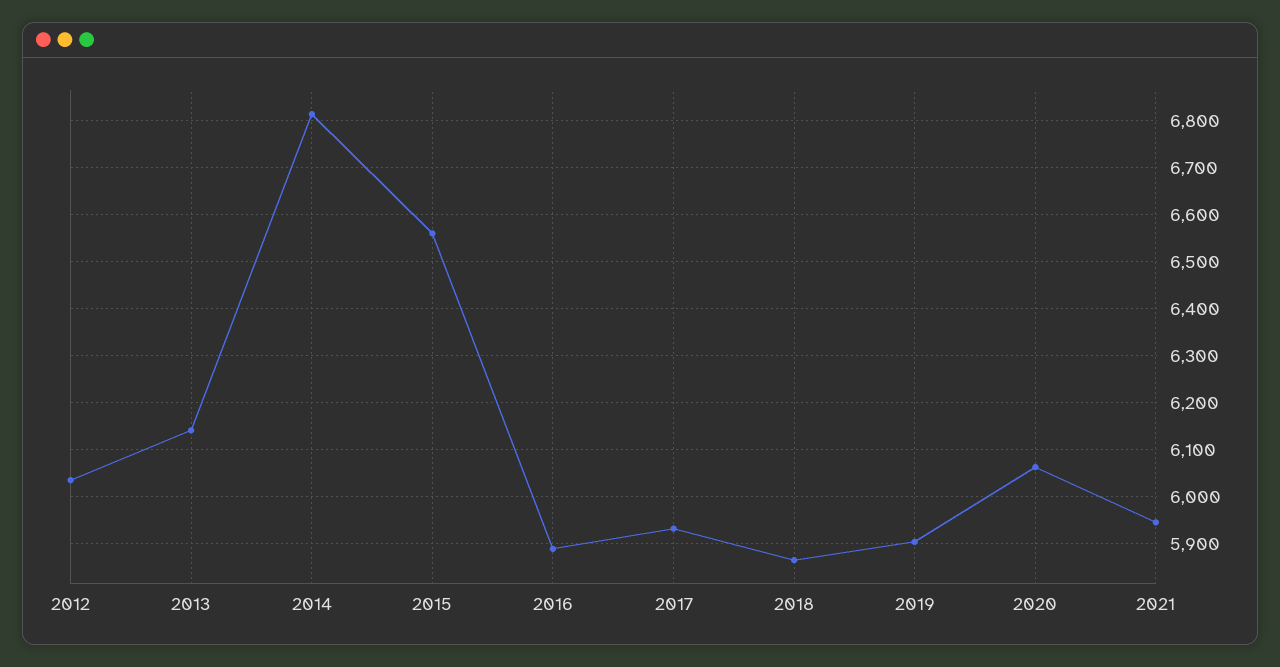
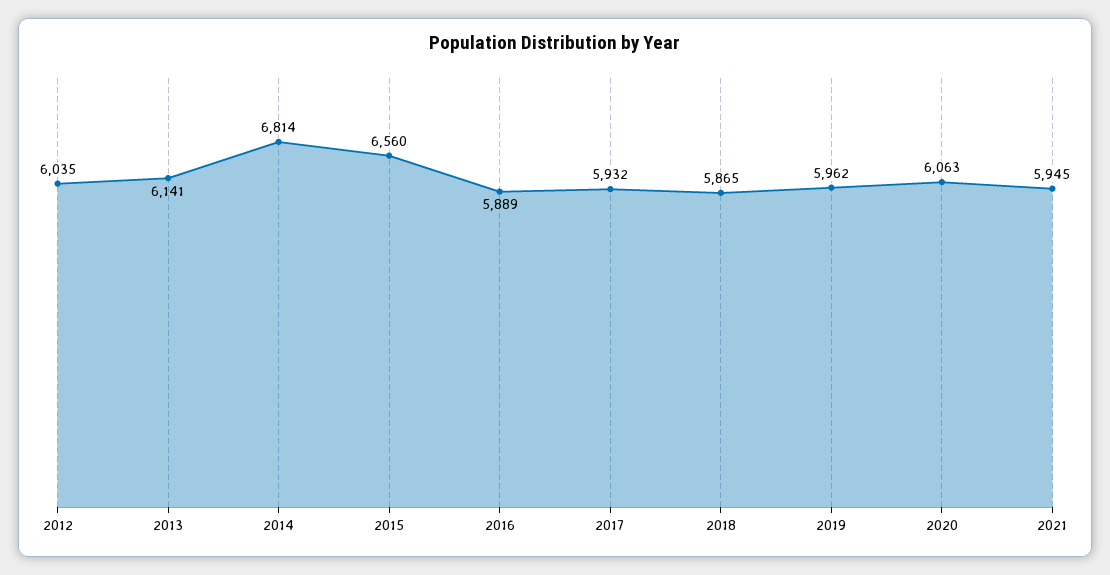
  {
    "2012": 6035,
    "2013": 6141,
    "2014": 6814,
    "2015": 6560,
    "2016": 5889,
    "2017": 5932,
    "2018": 5865,
-   "2019": 5900,
+   "2019": 5962,
    "2020": 6063,
    "2021": 5945
  }

